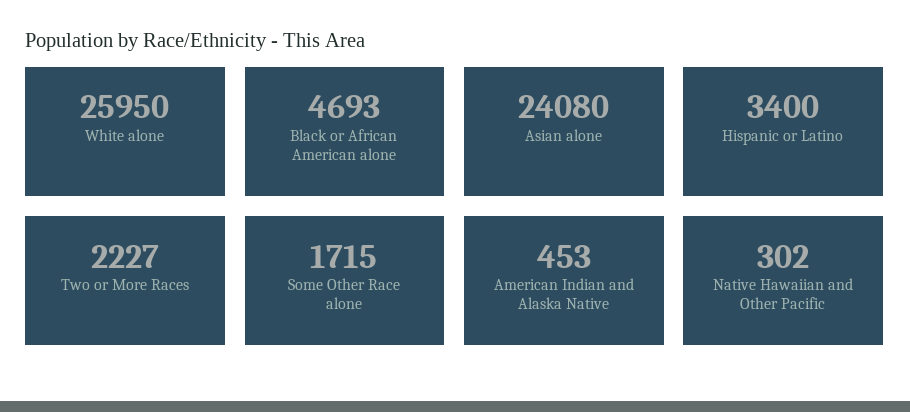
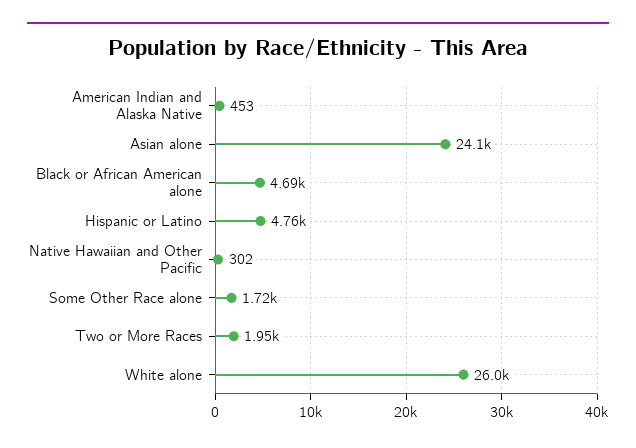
  {
    "White alone": 25950,
    "Black or African American alone": 4693,
    "Asian alone": 24080,
-   "Hispanic or Latino": 3400,
+   "Hispanic or Latino": 4760,
-   "Two or More Races": 2227,
+   "Two or More Races": 1950,
    "Some Other Race alone": 1715,
    "American Indian and Alaska Native": 453,
    "Native Hawaiian and Other Pacific": 302
  }

